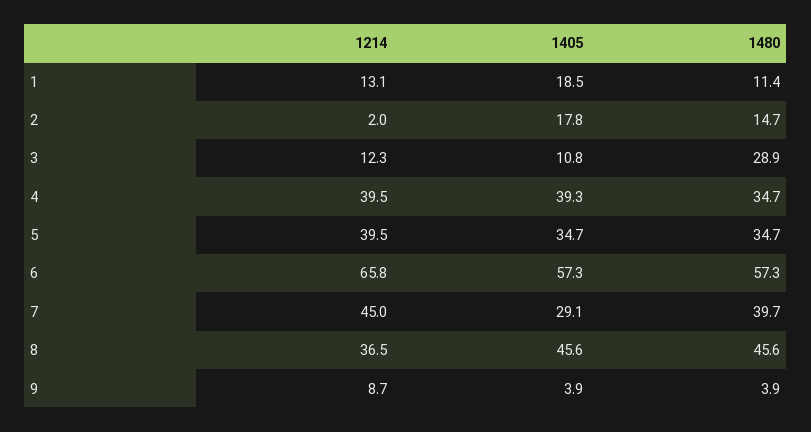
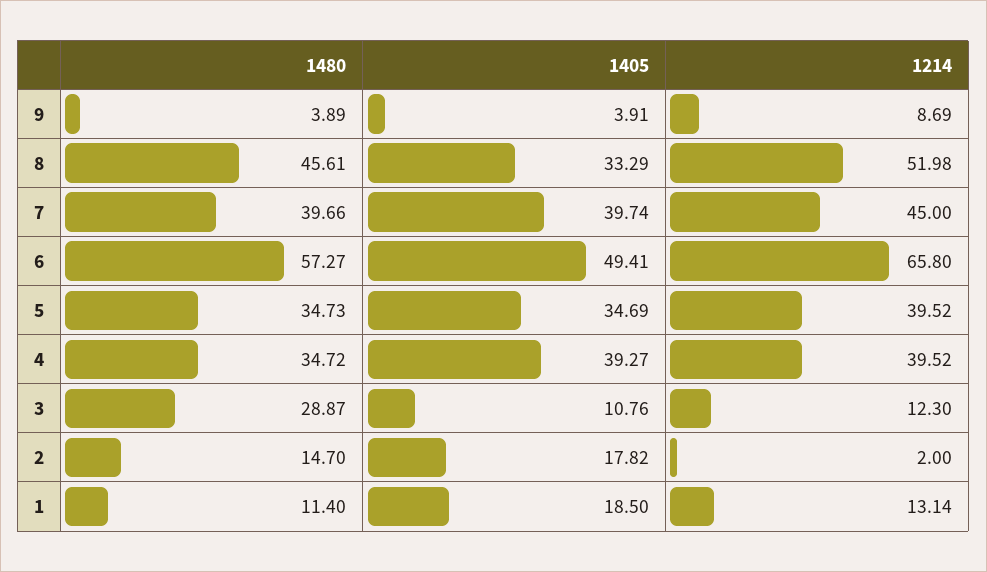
  {
    "1214": {
      "1": 13.14,
      "2": 2,
      "3": 12.3,
      "4": 39.52,
      "5": 39.52,
      "6": 65.8,
      "7": 45,
-     "8": 36.5,
+     "8": 51.98,
      "9": 8.69
    },
    "1405": {
      "1": 18.5,
      "2": 17.82,
      "3": 10.76,
      "4": 39.27,
      "5": 34.69,
-     "6": 57.3,
+     "6": 49.41,
-     "7": 29.1,
+     "7": 39.74,
-     "8": 45.6,
+     "8": 33.29,
      "9": 3.91
    },
    "1480": {
      "1": 11.4,
      "2": 14.7,
      "3": 28.87,
      "4": 34.72,
      "5": 34.73,
      "6": 57.27,
      "7": 39.66,
      "8": 45.61,
      "9": 3.89
    }
  }

